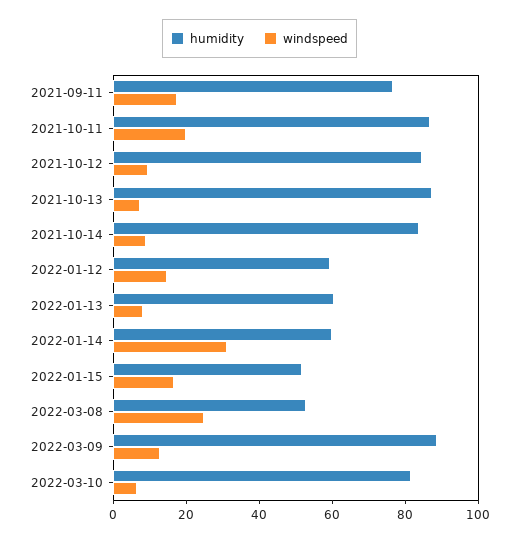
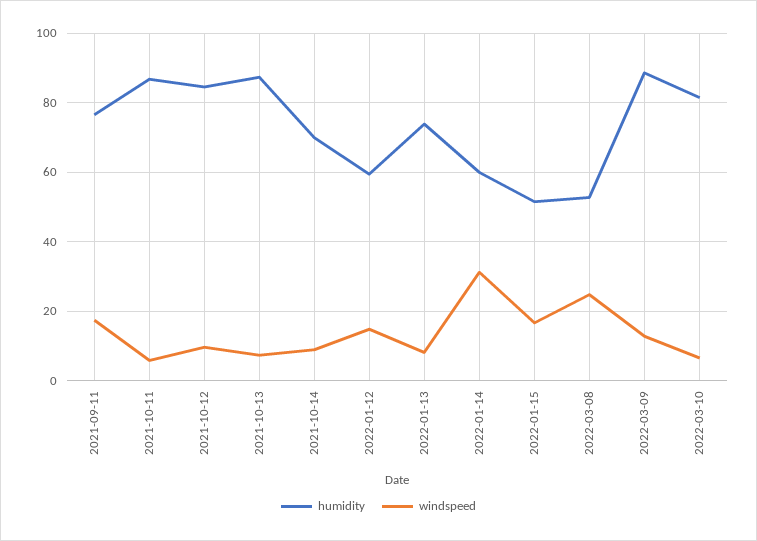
  {
    "humidity": {
      "2021-09-11": 76,
      "2021-10-11": 86,
      "2021-10-12": 84,
      "2021-10-13": 88,
-     "2021-10-14": 85,
+     "2021-10-14": 70,
      "2022-01-12": 60,
-     "2022-01-13": 60,
+     "2022-01-13": 74,
      "2022-01-14": 60,
      "2022-01-15": 52,
      "2022-03-08": 52,
      "2022-03-09": 88,
      "2022-03-10": 82
    },
    "windspeed": {
      "2021-09-11": 18,
-     "2021-10-11": 20,
+     "2021-10-11": 6,
      "2021-10-12": 10,
      "2021-10-13": 8,
      "2021-10-14": 10,
      "2022-01-12": 14,
      "2022-01-13": 8,
      "2022-01-14": 32,
      "2022-01-15": 16,
      "2022-03-08": 24,
      "2022-03-09": 12,
      "2022-03-10": 6
    }
  }

